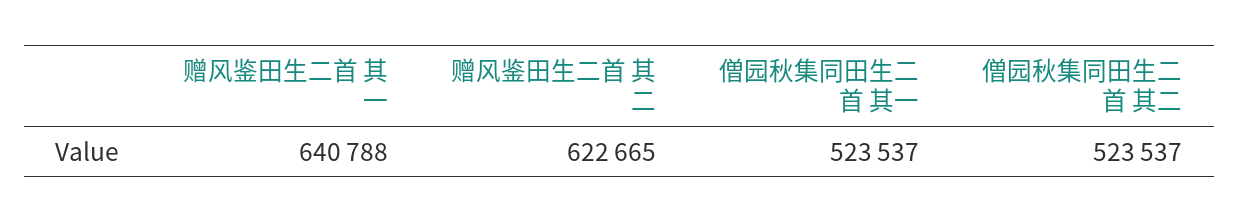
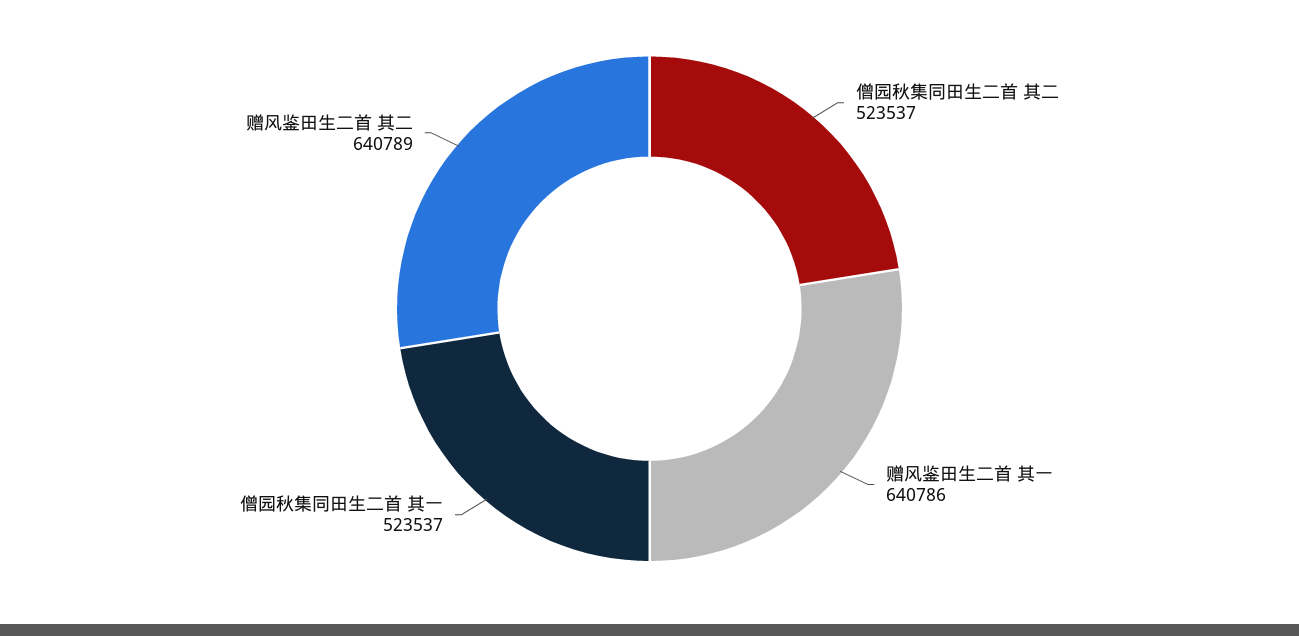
  {
-   "赠风鉴田生二首 其一": 640788,
+   "赠风鉴田生二首 其一": 640786,
-   "赠风鉴田生二首 其二": 622665,
+   "赠风鉴田生二首 其二": 640789,
    "僧园秋集同田生二首 其一": 523537,
    "僧园秋集同田生二首 其二": 523537
  }

